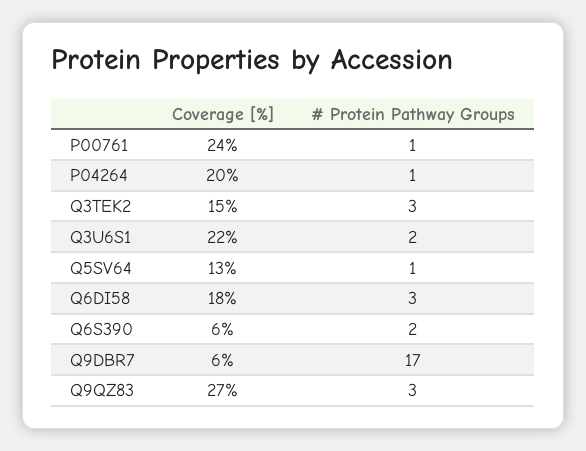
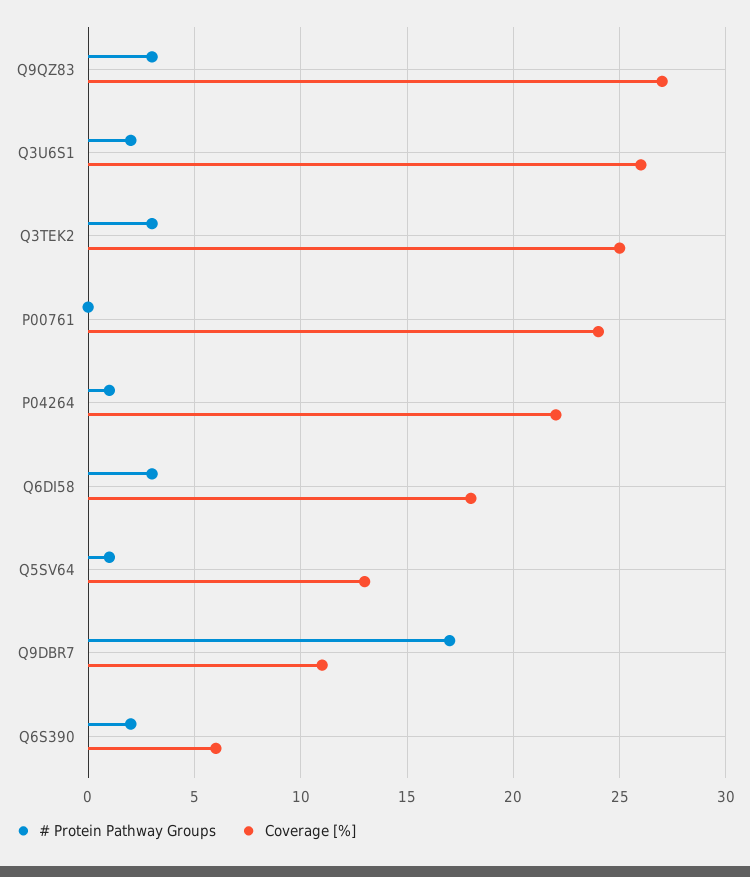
  {
    "Coverage [%]": {
      "P00761": 24,
-     "P04264": 20,
+     "P04264": 22,
-     "Q3TEK2": 15,
+     "Q3TEK2": 25,
-     "Q3U6S1": 22,
+     "Q3U6S1": 26,
      "Q5SV64": 13,
      "Q6DI58": 18,
      "Q6S390": 6,
-     "Q9DBR7": 6,
+     "Q9DBR7": 11,
      "Q9QZ83": 27
    },
    "# Protein Pathway Groups": {
-     "P00761": 1,
+     "P00761": 0,
      "P04264": 1,
      "Q3TEK2": 3,
      "Q3U6S1": 2,
      "Q5SV64": 1,
      "Q6DI58": 3,
      "Q6S390": 2,
      "Q9DBR7": 17,
      "Q9QZ83": 3
    }
  }

